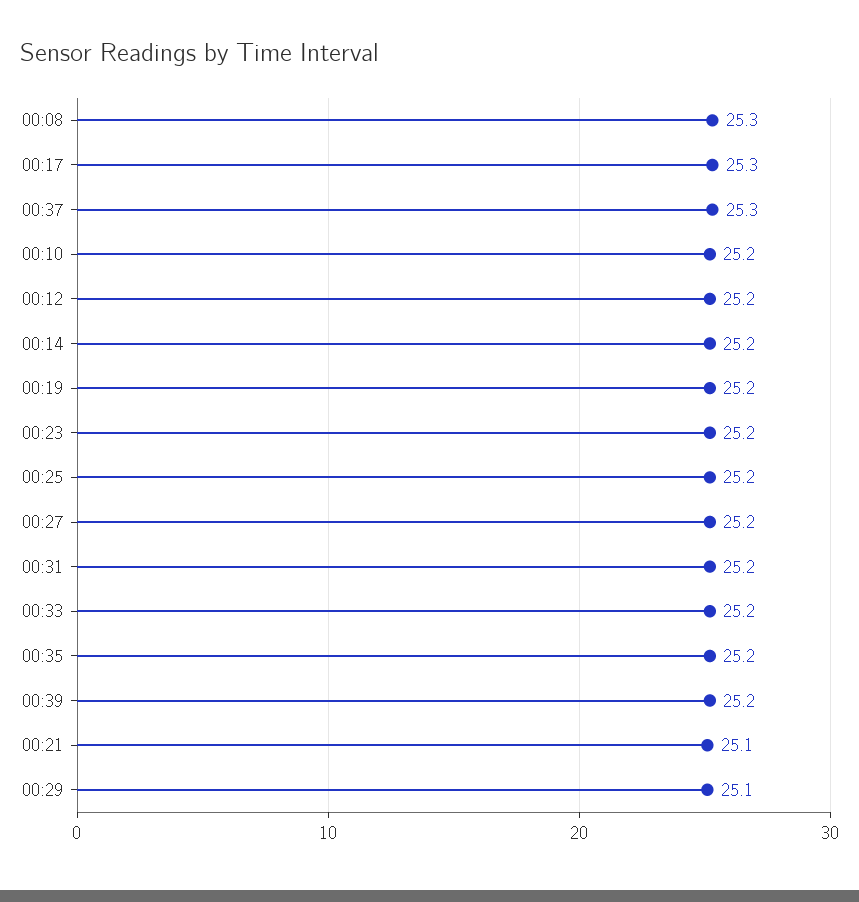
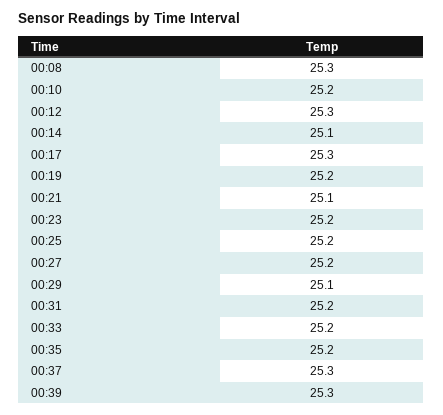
  {
    "00:08": 25.3,
    "00:17": 25.3,
    "00:37": 25.3,
    "00:10": 25.2,
-   "00:12": 25.2,
+   "00:12": 25.3,
-   "00:14": 25.2,
+   "00:14": 25.1,
    "00:19": 25.2,
    "00:23": 25.2,
    "00:25": 25.2,
    "00:27": 25.2,
    "00:31": 25.2,
    "00:33": 25.2,
    "00:35": 25.2,
-   "00:39": 25.2,
+   "00:39": 25.3,
    "00:21": 25.1,
    "00:29": 25.1
  }

